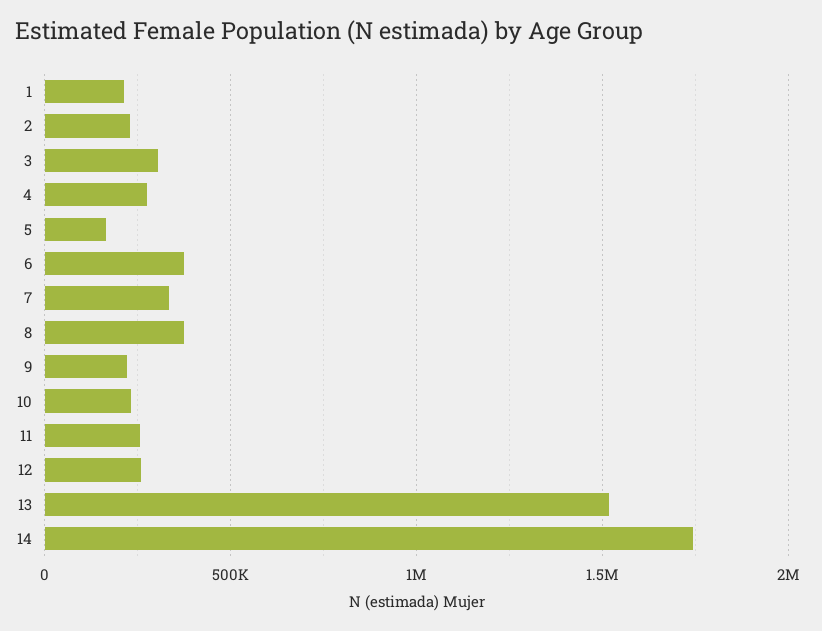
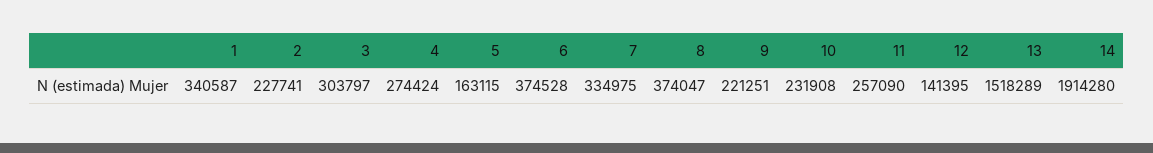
  {
-   "1": 200000,
+   "1": 340587,
    "2": 227741,
    "3": 303797,
    "4": 274424,
    "5": 163115,
    "6": 374528,
    "7": 334975,
    "8": 374047,
    "9": 221251,
    "10": 231908,
    "11": 257090,
-   "12": 250000,
+   "12": 141395,
    "13": 1518289,
-   "14": 1750000
+   "14": 1914280
  }

